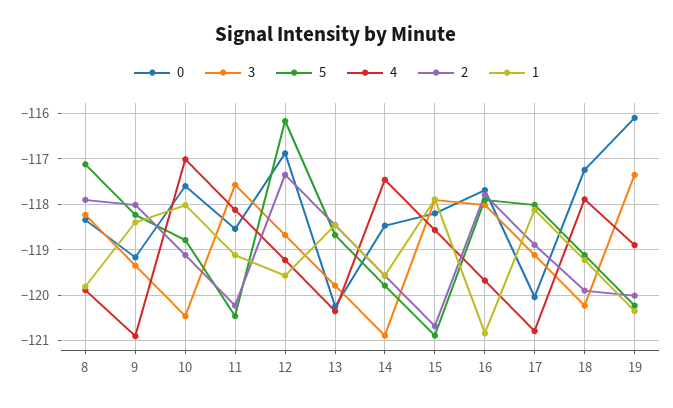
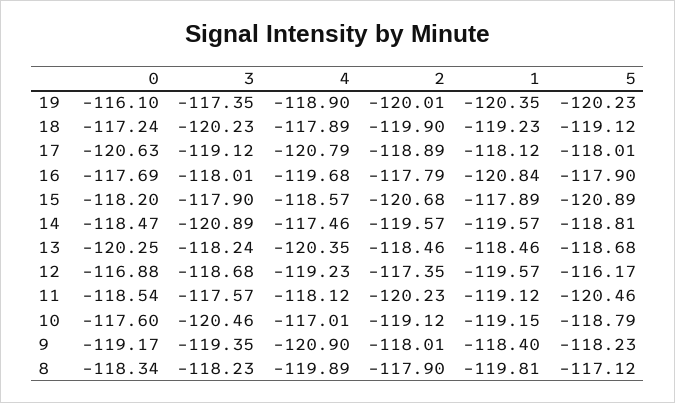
  {
    "0": {
      "8": -118.34,
      "9": -119.17,
      "10": -117.6,
      "11": -118.54,
      "12": -116.88,
      "13": -120.25,
      "14": -118.47,
      "15": -118.2,
      "16": -117.69,
-     "17": -120,
+     "17": -120.63,
      "18": -117.24,
      "19": -116.1
    },
    "3": {
      "8": -118.23,
      "9": -119.35,
      "10": -120.46,
      "11": -117.57,
      "12": -118.68,
-     "13": -119.8,
+     "13": -118.24,
      "14": -120.89,
      "15": -117.9,
      "16": -118.01,
      "17": -119.12,
      "18": -120.23,
      "19": -117.35
    },
    "5": {
      "8": -117.12,
      "9": -118.23,
      "10": -118.79,
      "11": -120.46,
      "12": -116.17,
      "13": -118.68,
-     "14": -119.8,
+     "14": -118.81,
      "15": -120.89,
      "16": -117.9,
      "17": -118.01,
      "18": -119.12,
      "19": -120.23
    },
    "4": {
      "8": -119.89,
      "9": -120.9,
      "10": -117.01,
      "11": -118.12,
      "12": -119.23,
      "13": -120.35,
      "14": -117.46,
      "15": -118.57,
      "16": -119.68,
      "17": -120.79,
      "18": -117.89,
      "19": -118.9
    },
    "2": {
      "8": -117.9,
      "9": -118.01,
      "10": -119.12,
      "11": -120.23,
      "12": -117.35,
      "13": -118.46,
      "14": -119.57,
      "15": -120.68,
      "16": -117.79,
      "17": -118.89,
      "18": -119.9,
      "19": -120.01
    },
    "1": {
      "8": -119.81,
      "9": -118.4,
-     "10": -118,
+     "10": -119.15,
      "11": -119.12,
      "12": -119.57,
      "13": -118.46,
      "14": -119.57,
      "15": -117.89,
      "16": -120.84,
      "17": -118.12,
      "18": -119.23,
      "19": -120.35
    }
  }

